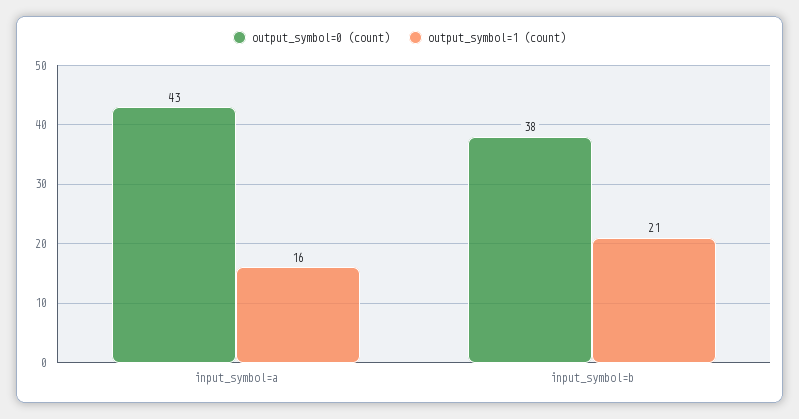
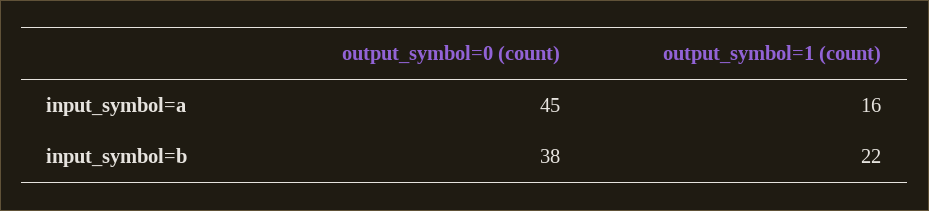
  {
    "output_symbol=0 (count)": {
-     "input_symbol=a": 43,
+     "input_symbol=a": 45,
      "input_symbol=b": 38
    },
    "output_symbol=1 (count)": {
      "input_symbol=a": 16,
-     "input_symbol=b": 21
+     "input_symbol=b": 22
    }
  }

